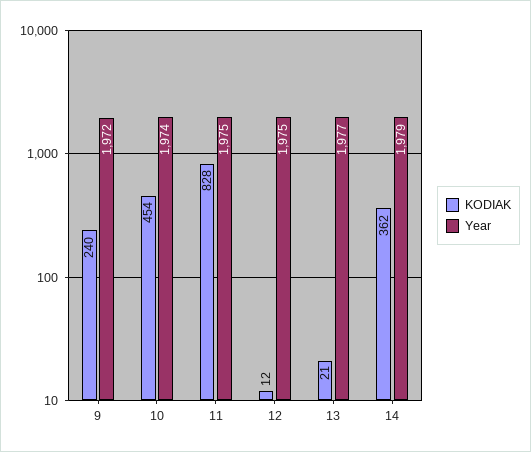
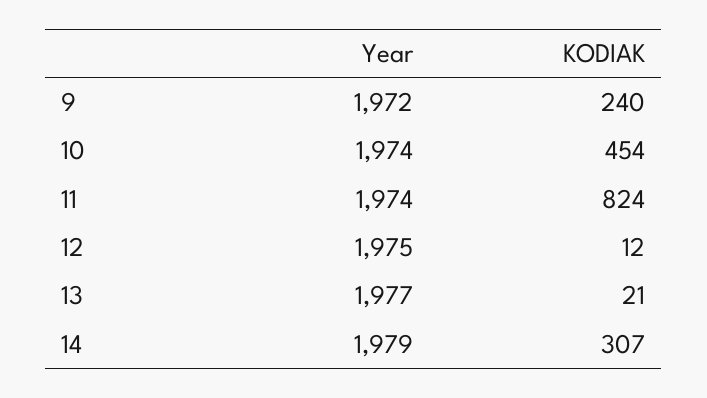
  {
    "KODIAK": {
      "9": 240,
      "10": 454,
-     "11": 828,
+     "11": 824,
      "12": 12,
      "13": 21,
-     "14": 362
+     "14": 307
    },
    "Year": {
      "9": 1972,
      "10": 1974,
-     "11": 1975,
+     "11": 1974,
      "12": 1975,
      "13": 1977,
      "14": 1979
    }
  }

